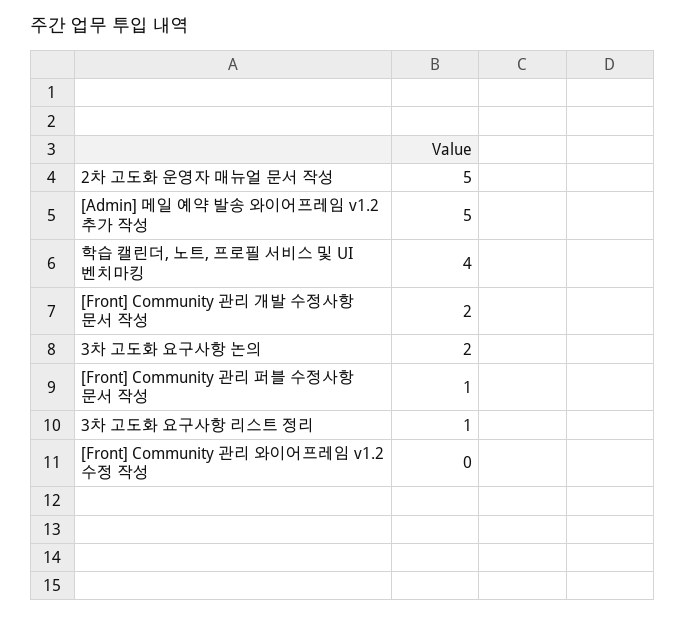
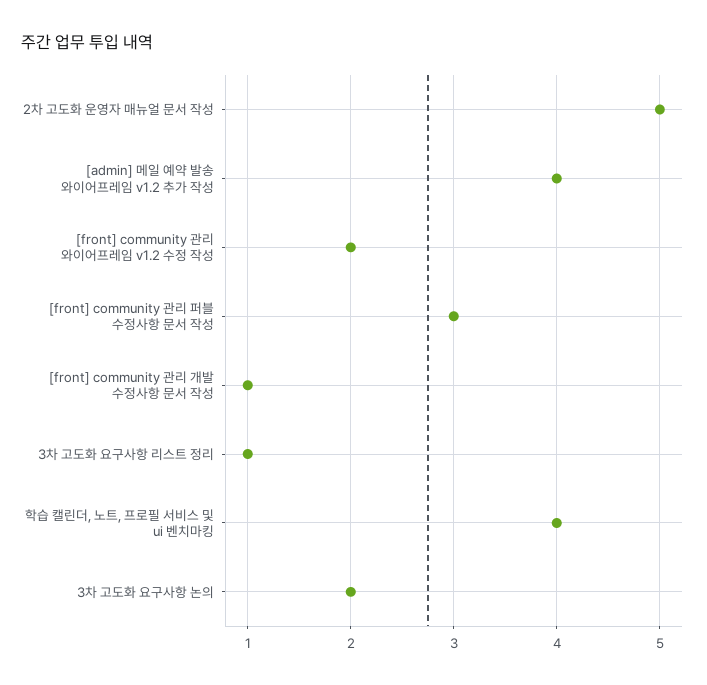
  {
    "2차 고도화 운영자 매뉴얼 문서 작성": 5,
-   "[Admin] 메일 예약 발송 와이어프레임 v1.2 추가 작성": 5,
+   "[Admin] 메일 예약 발송 와이어프레임 v1.2 추가 작성": 4,
    "학습 캘린더, 노트, 프로필 서비스 및 UI 벤치마킹": 4,
-   "[Front] Community 관리 개발 수정사항 문서 작성": 2,
+   "[Front] Community 관리 개발 수정사항 문서 작성": 1,
    "3차 고도화 요구사항 논의": 2,
-   "[Front] Community 관리 퍼블 수정사항 문서 작성": 1,
+   "[Front] Community 관리 퍼블 수정사항 문서 작성": 3,
    "3차 고도화 요구사항 리스트 정리": 1,
-   "[Front] Community 관리 와이어프레임 v1.2 수정 작성": 0
+   "[Front] Community 관리 와이어프레임 v1.2 수정 작성": 2
  }

